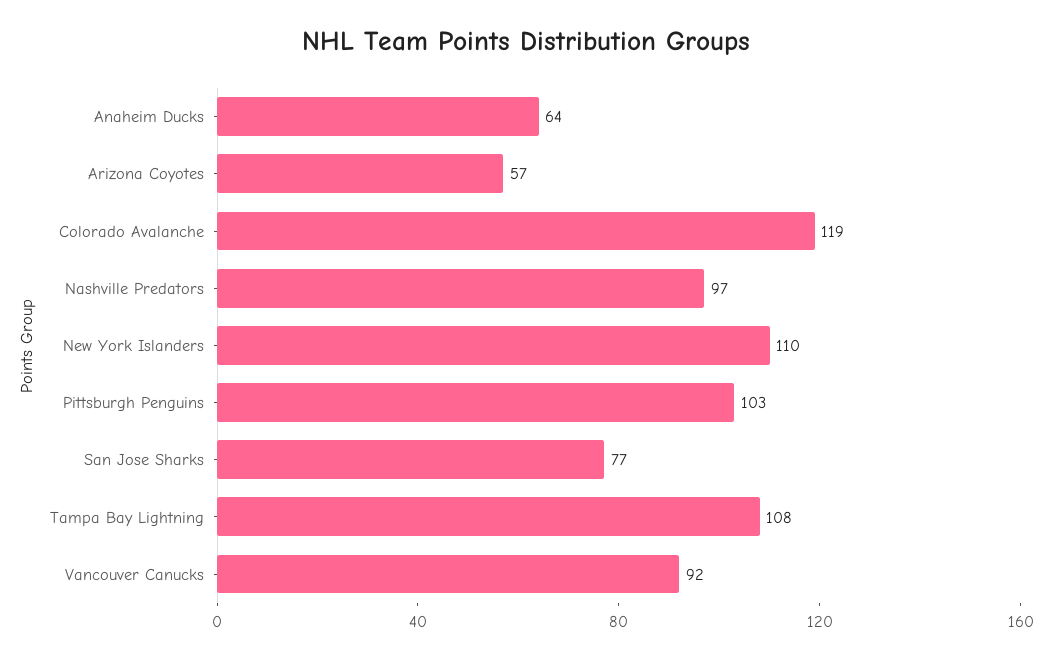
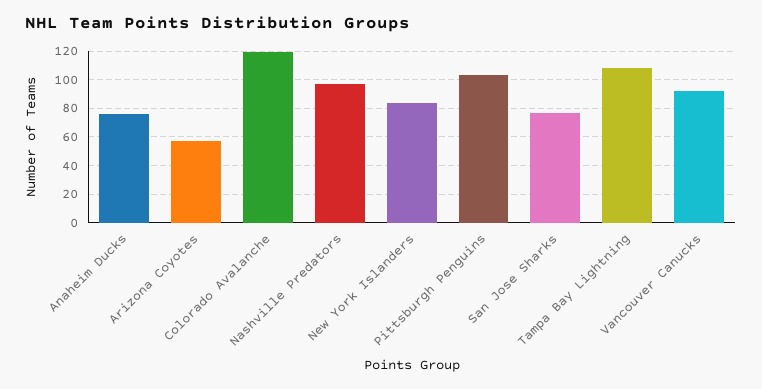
  {
-   "Anaheim Ducks": 64,
+   "Anaheim Ducks": 75,
    "Arizona Coyotes": 57,
    "Colorado Avalanche": 119,
    "Nashville Predators": 97,
-   "New York Islanders": 110,
+   "New York Islanders": 85,
    "Pittsburgh Penguins": 103,
    "San Jose Sharks": 77,
    "Tampa Bay Lightning": 108,
    "Vancouver Canucks": 92
  }

